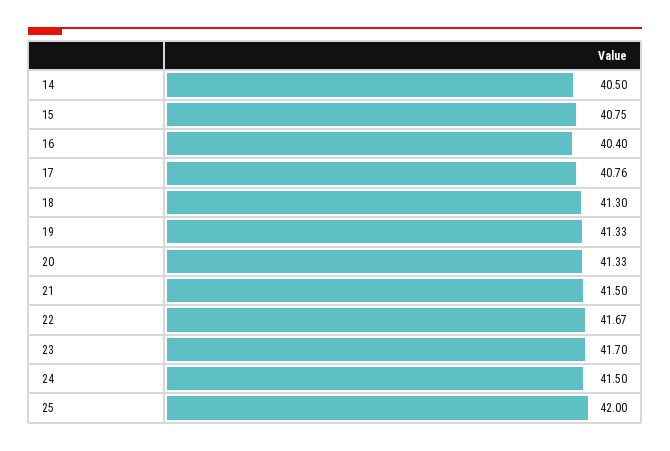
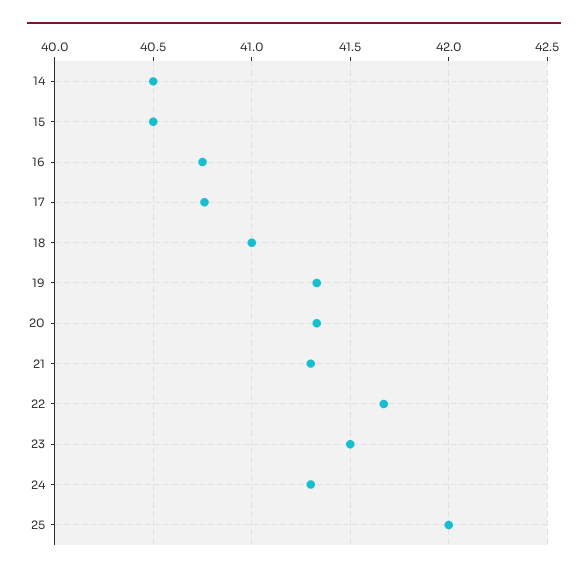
  {
    "14": 40.5,
-   "15": 40.75,
+   "15": 40.5,
-   "16": 40.4,
+   "16": 40.75,
    "17": 40.76,
-   "18": 41.3,
+   "18": 41,
    "19": 41.33,
    "20": 41.33,
-   "21": 41.5,
+   "21": 41.3,
    "22": 41.67,
-   "23": 41.7,
+   "23": 41.5,
-   "24": 41.5,
+   "24": 41.3,
    "25": 42
  }

